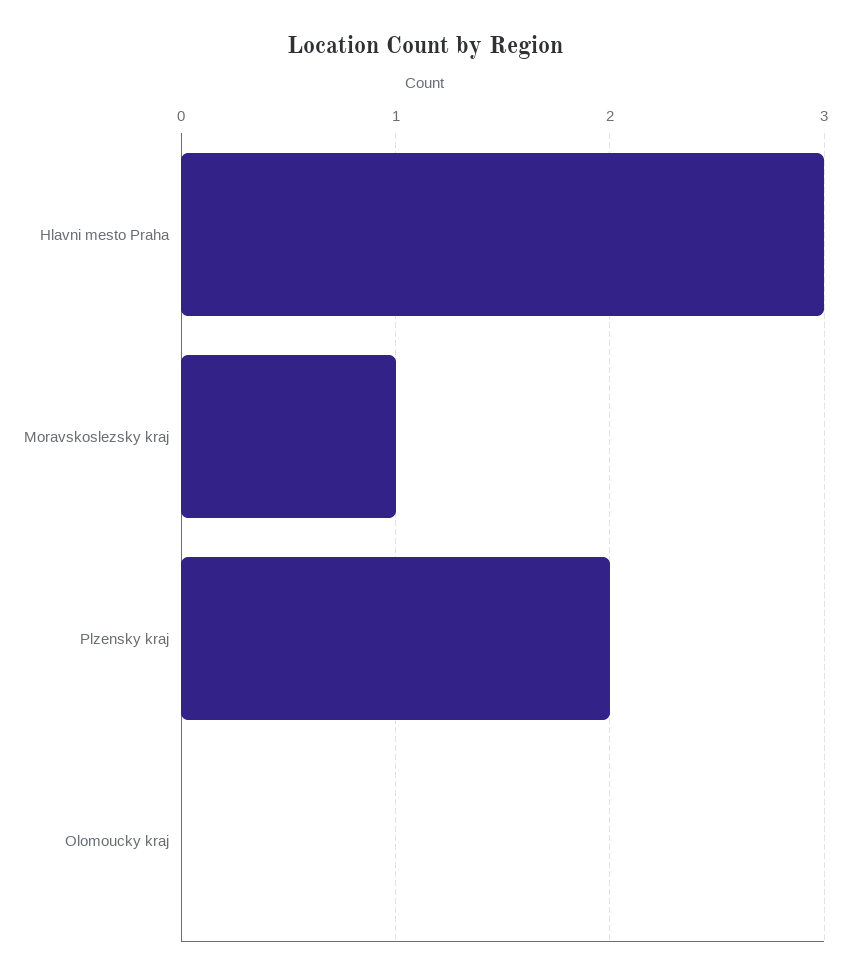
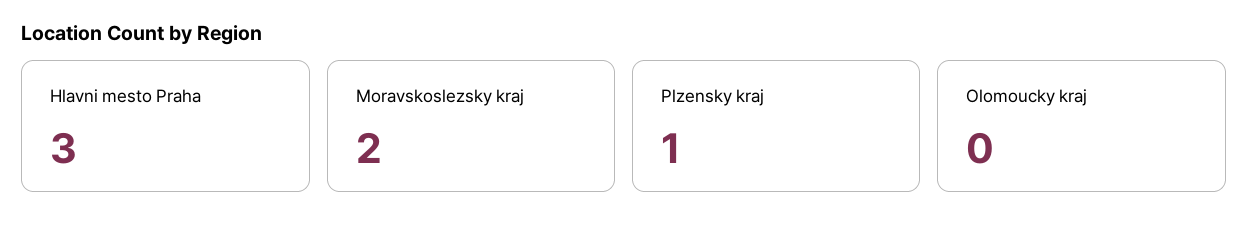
  {
    "Hlavni mesto Praha": 3,
-   "Moravskoslezsky kraj": 1,
+   "Moravskoslezsky kraj": 2,
-   "Plzensky kraj": 2,
+   "Plzensky kraj": 1,
    "Olomoucky kraj": 0
  }

